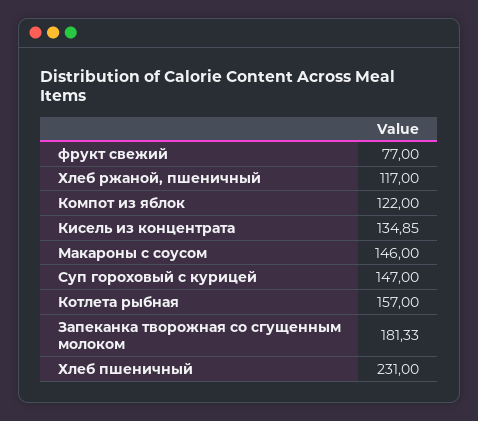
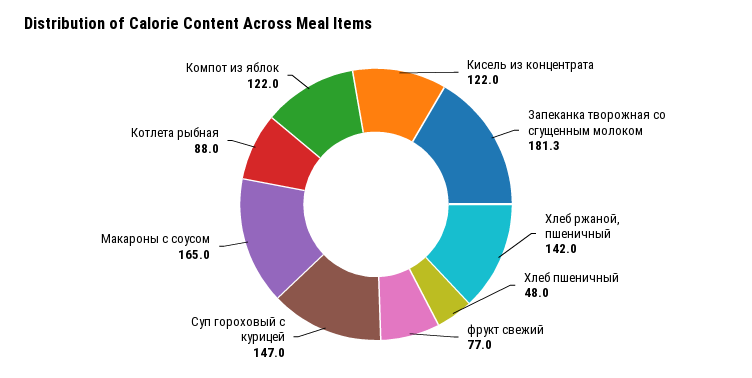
  {
    "фрукт свежий": 77,
-   "Хлеб ржаной, пшеничный": 117,
+   "Хлеб ржаной, пшеничный": 142,
    "Компот из яблок": 122,
-   "Кисель из концентрата": 134.85,
+   "Кисель из концентрата": 122,
-   "Макароны с соусом": 146,
+   "Макароны с соусом": 165,
    "Суп гороховый с курицей": 147,
-   "Котлета рыбная": 157,
+   "Котлета рыбная": 88,
    "Запеканка творожная со сгущенным молоком": 181.33,
-   "Хлеб пшеничный": 231
+   "Хлеб пшеничный": 48
  }

